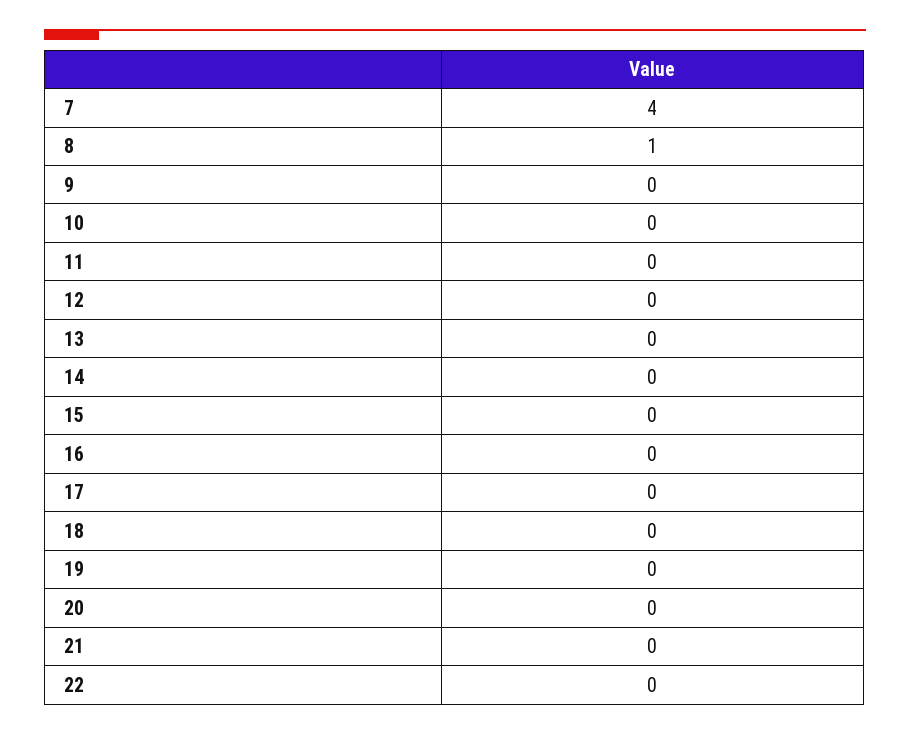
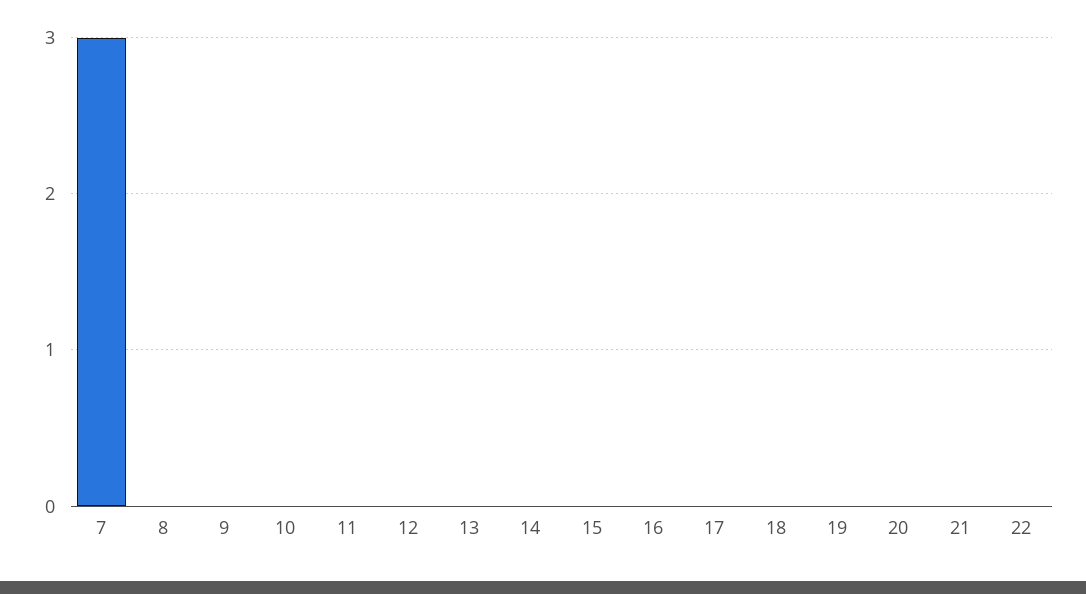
  {
-   "7": 4,
+   "7": 3,
-   "8": 1,
+   "8": 0,
    "9": 0,
    "10": 0,
    "11": 0,
    "12": 0,
    "13": 0,
    "14": 0,
    "15": 0,
    "16": 0,
    "17": 0,
    "18": 0,
    "19": 0,
    "20": 0,
    "21": 0,
    "22": 0
  }

